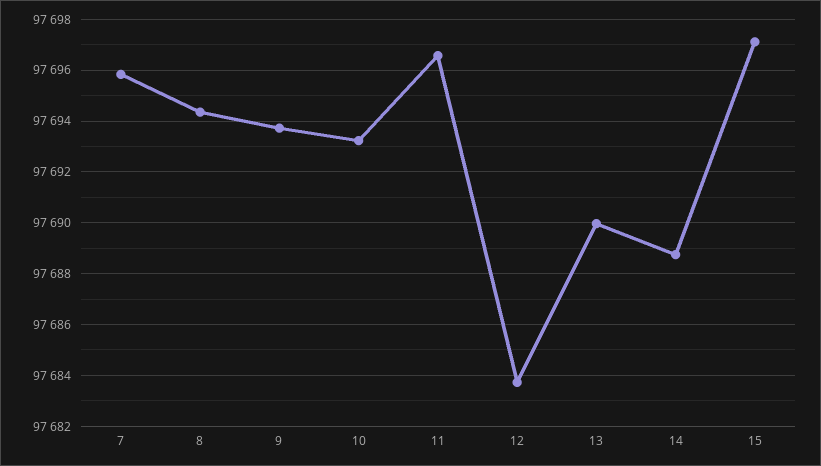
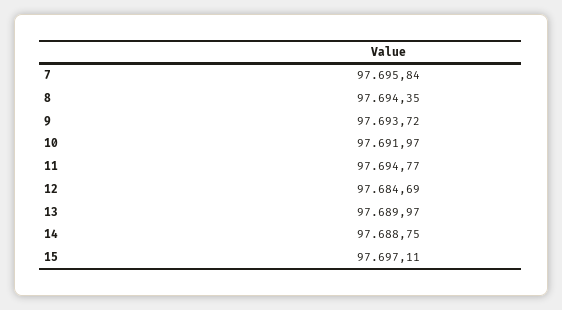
  {
    "7": 97695.84,
    "8": 97694.35,
    "9": 97693.72,
-   "10": 97693.25,
+   "10": 97691.97,
-   "11": 97696.5,
+   "11": 97694.77,
-   "12": 97683.75,
+   "12": 97684.69,
    "13": 97689.97,
    "14": 97688.75,
    "15": 97697.11
  }

